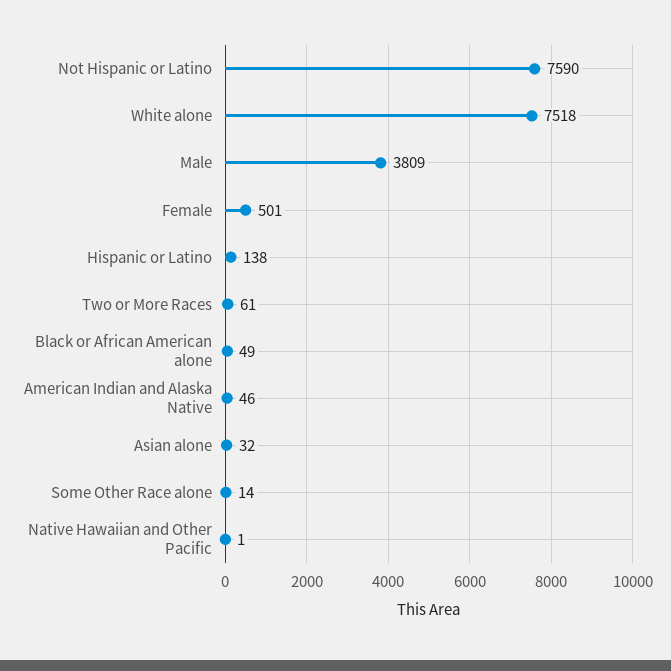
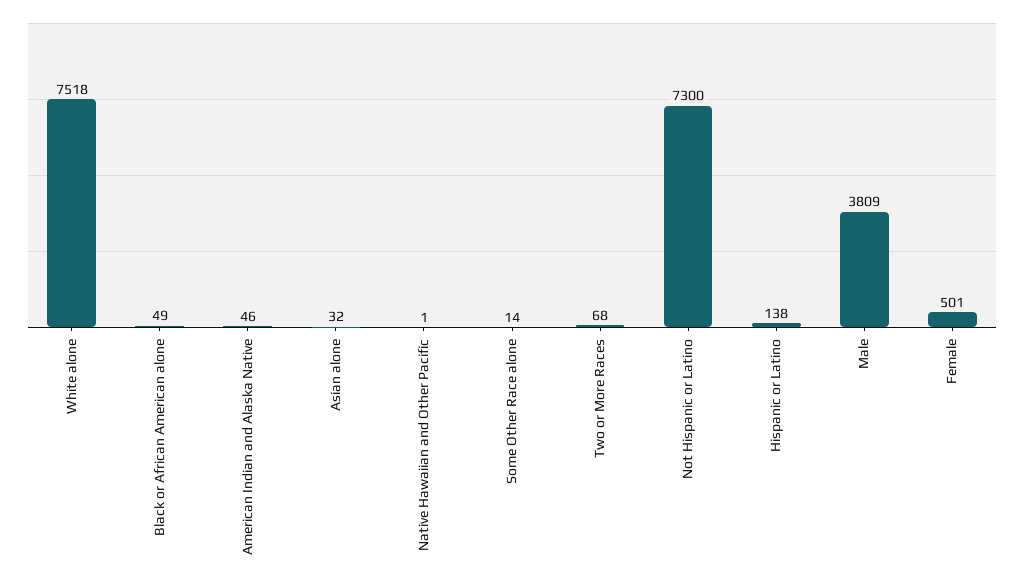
  {
-   "Not Hispanic or Latino": 7590,
+   "Not Hispanic or Latino": 7300,
    "White alone": 7518,
    "Male": 3809,
    "Female": 501,
    "Hispanic or Latino": 138,
-   "Two or More Races": 61,
+   "Two or More Races": 68,
    "Black or African American alone": 49,
    "American Indian and Alaska Native": 46,
    "Asian alone": 32,
    "Some Other Race alone": 14,
    "Native Hawaiian and Other Pacific": 1
  }

